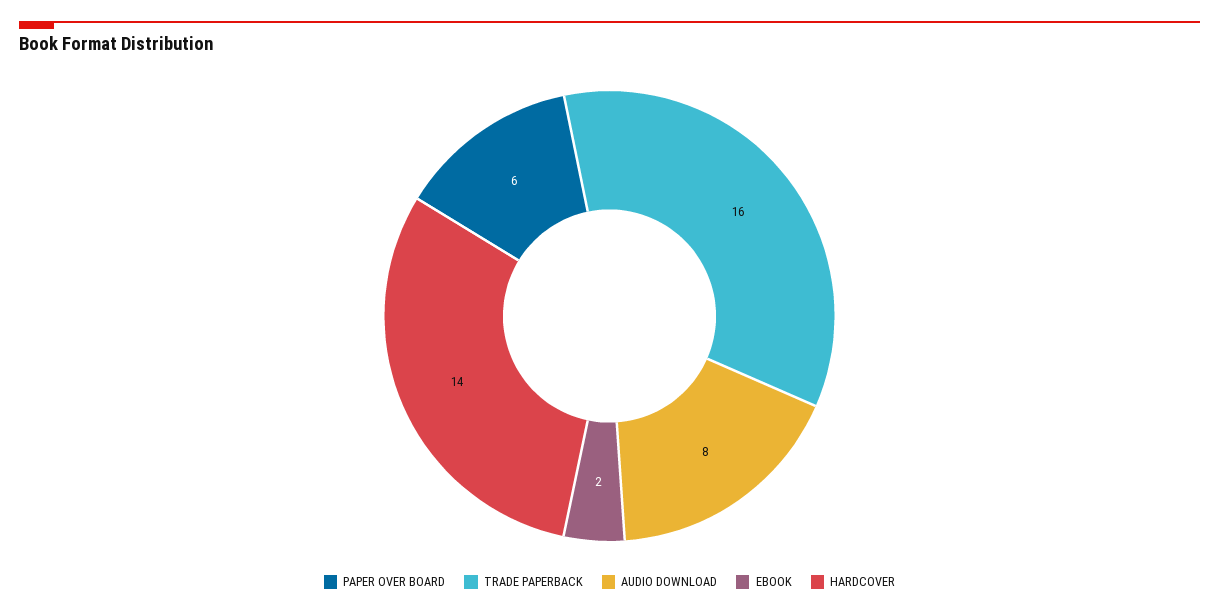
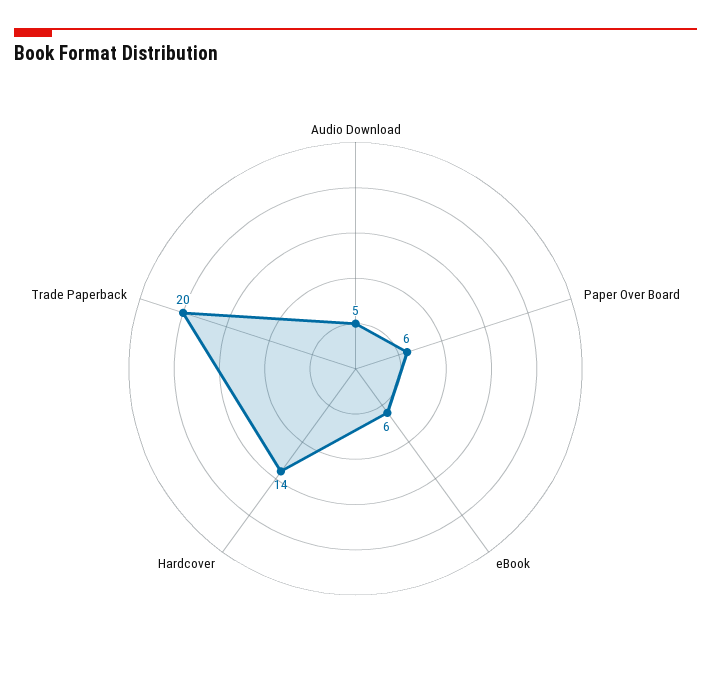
  {
    "PAPER OVER BOARD": 6,
-   "TRADE PAPERBACK": 16,
+   "TRADE PAPERBACK": 20,
-   "AUDIO DOWNLOAD": 8,
+   "AUDIO DOWNLOAD": 5,
-   "EBOOK": 2,
+   "EBOOK": 6,
    "HARDCOVER": 14
  }

